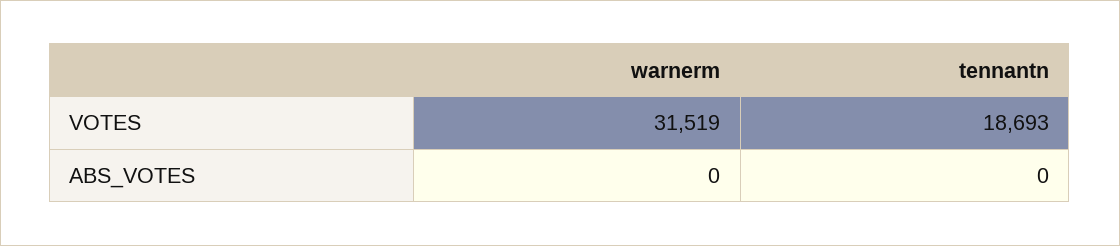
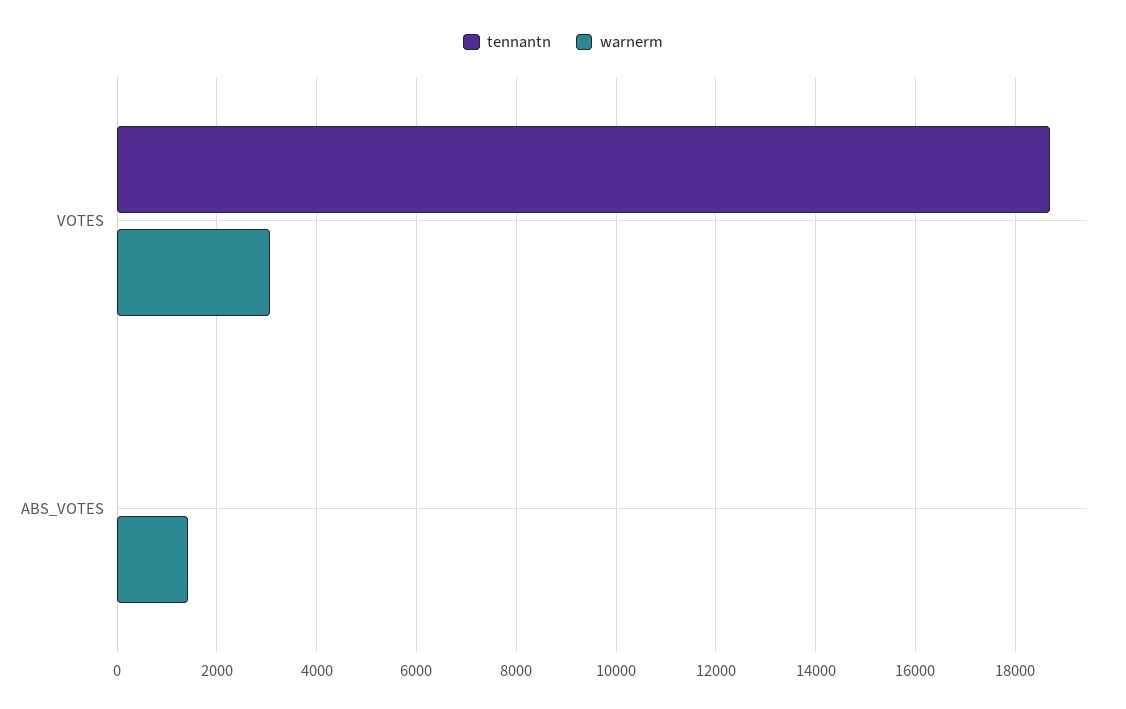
  {
    "warnerm": {
-     "VOTES": 31519,
+     "VOTES": 3000,
-     "ABS_VOTES": 0
+     "ABS_VOTES": 1400
    },
    "tennantn": {
      "VOTES": 18693,
      "ABS_VOTES": 0
    }
  }

